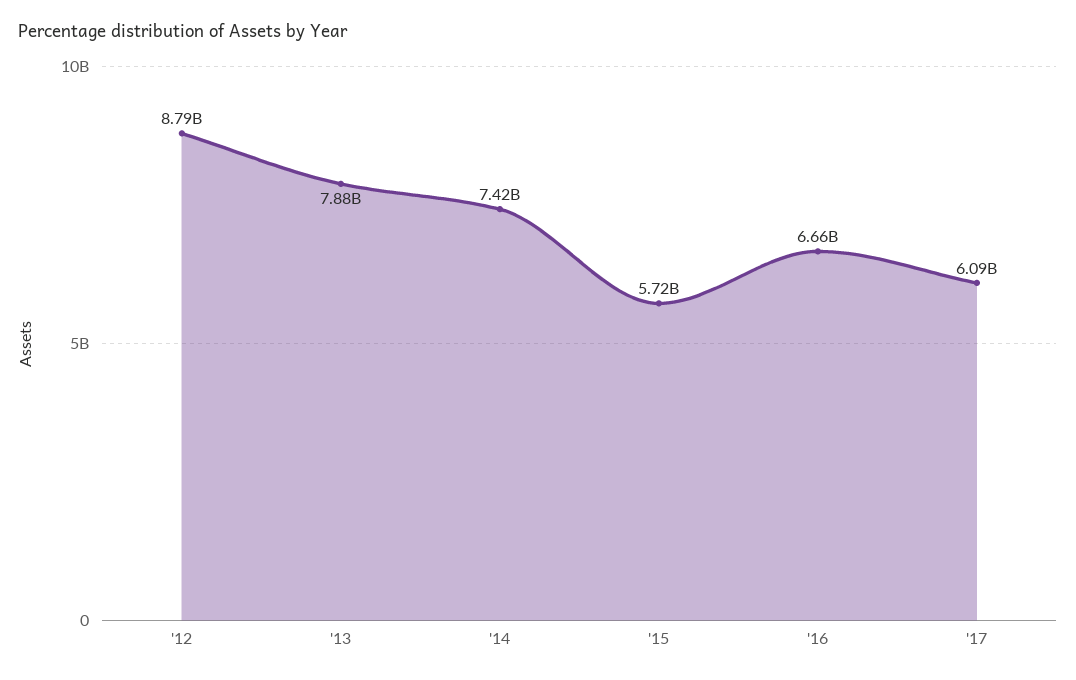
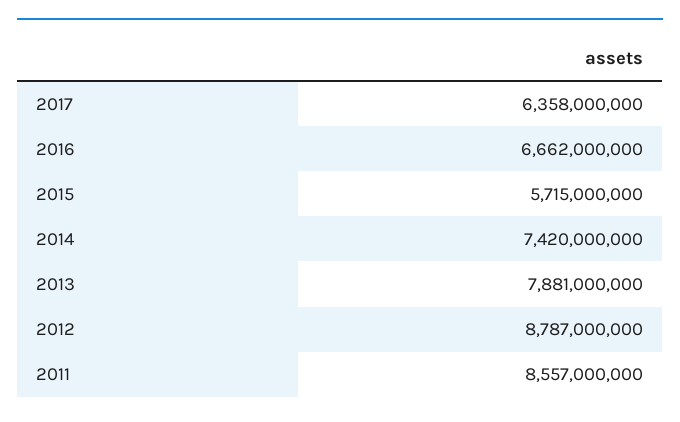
  {
    "'12": 8787000000,
    "'13": 7881000000,
    "'14": 7420000000,
    "'15": 5715000000,
    "'16": 6662000000,
-   "'17": 6090000000
+   "'17": 6358000000,
+   "2011": 8557000000
  }

